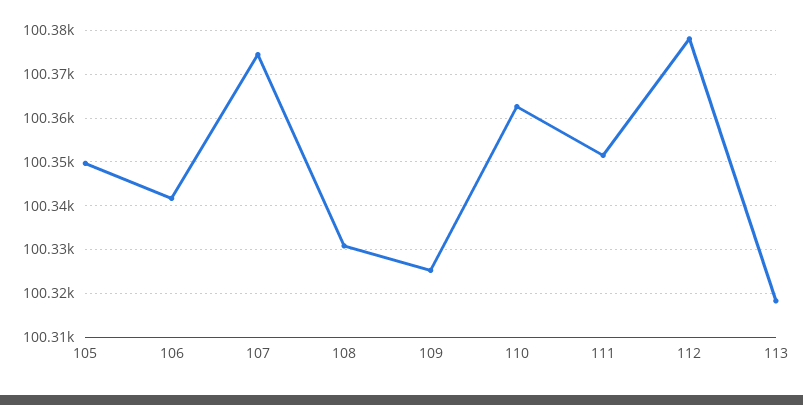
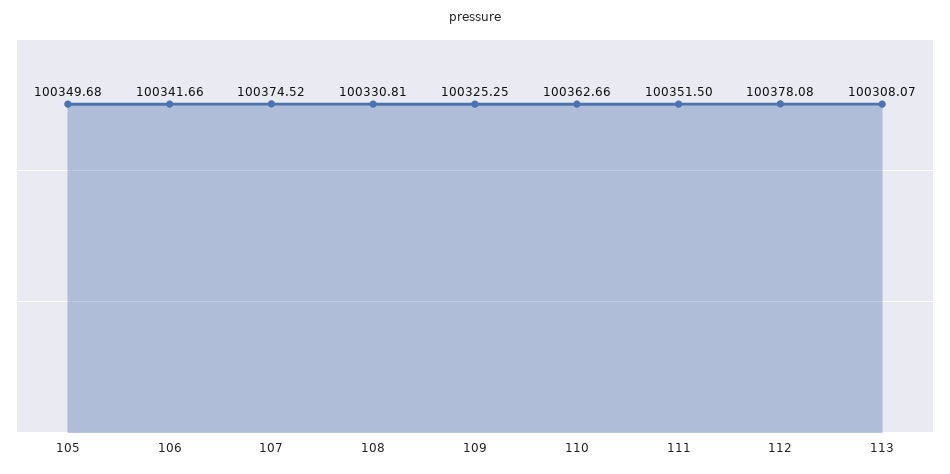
  {
    "105": 100349.68,
    "106": 100341.66,
    "107": 100374.52,
    "108": 100330.81,
    "109": 100325.25,
    "110": 100362.66,
    "111": 100351.5,
    "112": 100378.08,
-   "113": 100318
+   "113": 100308.07
  }

